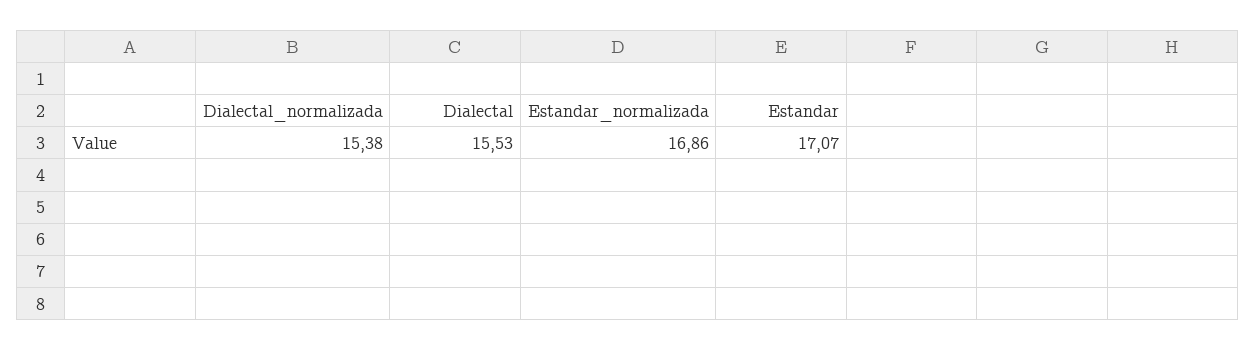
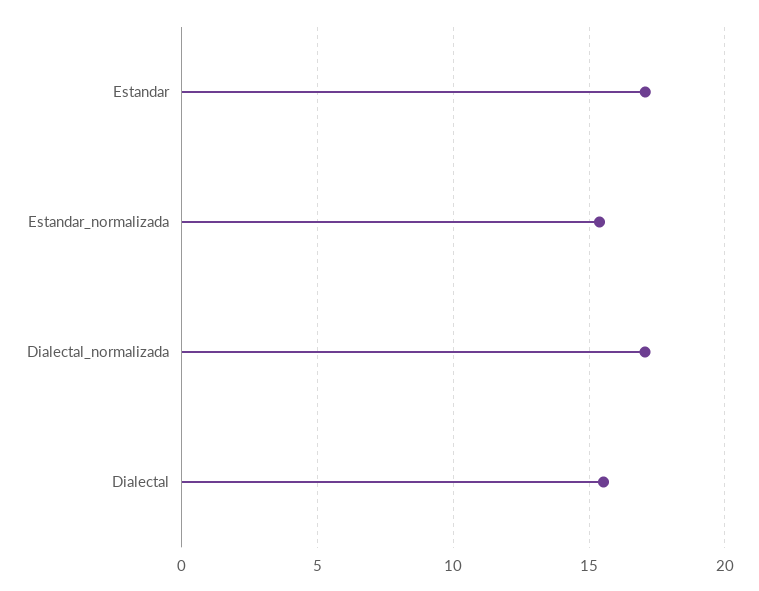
  {
-   "Dialectal_normalizada": 15.38,
+   "Dialectal_normalizada": 17,
    "Dialectal": 15.53,
-   "Estandar_normalizada": 16.86,
+   "Estandar_normalizada": 15.5,
    "Estandar": 17.07
  }

